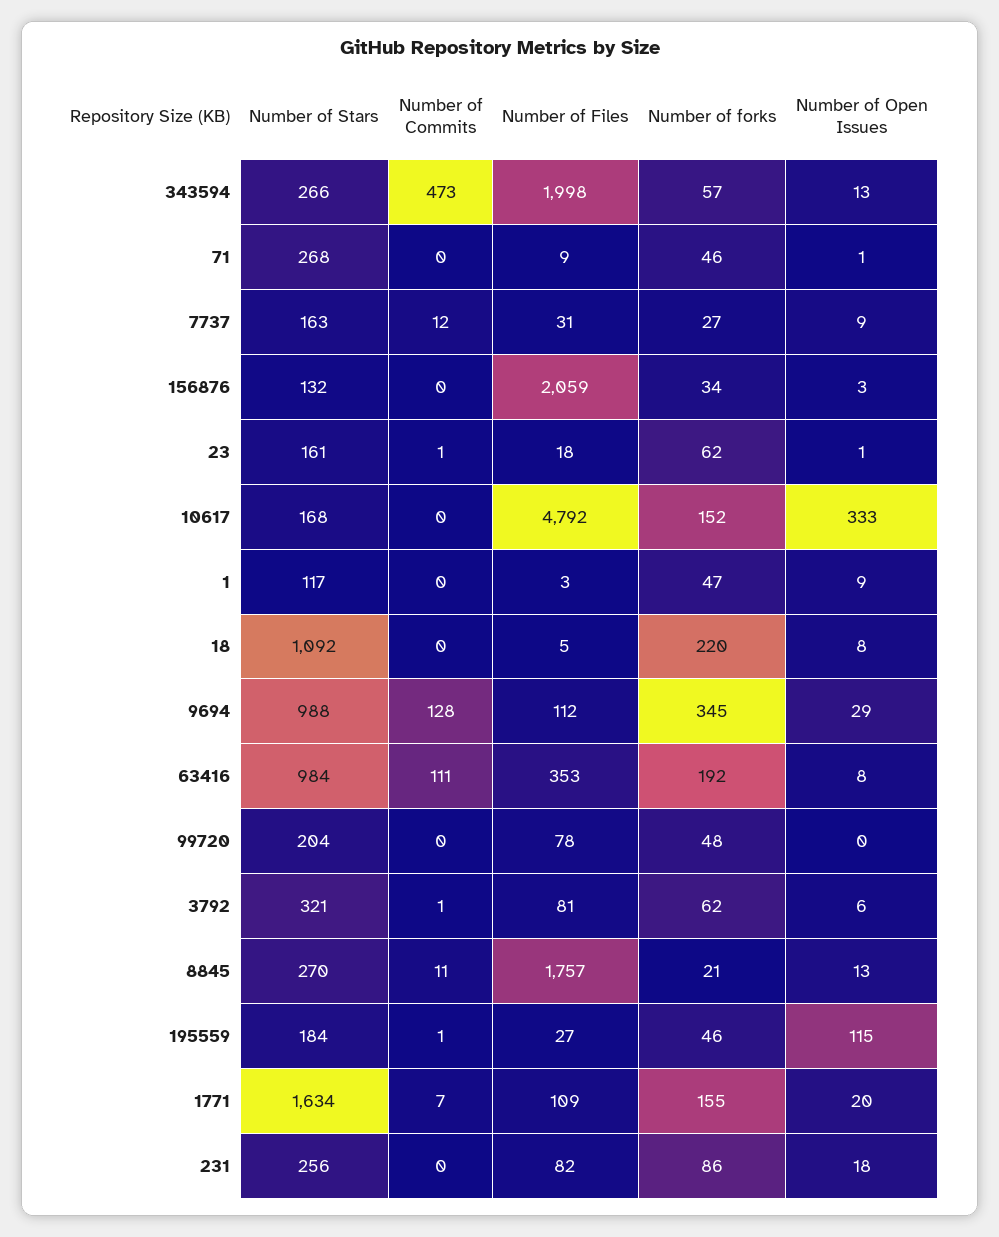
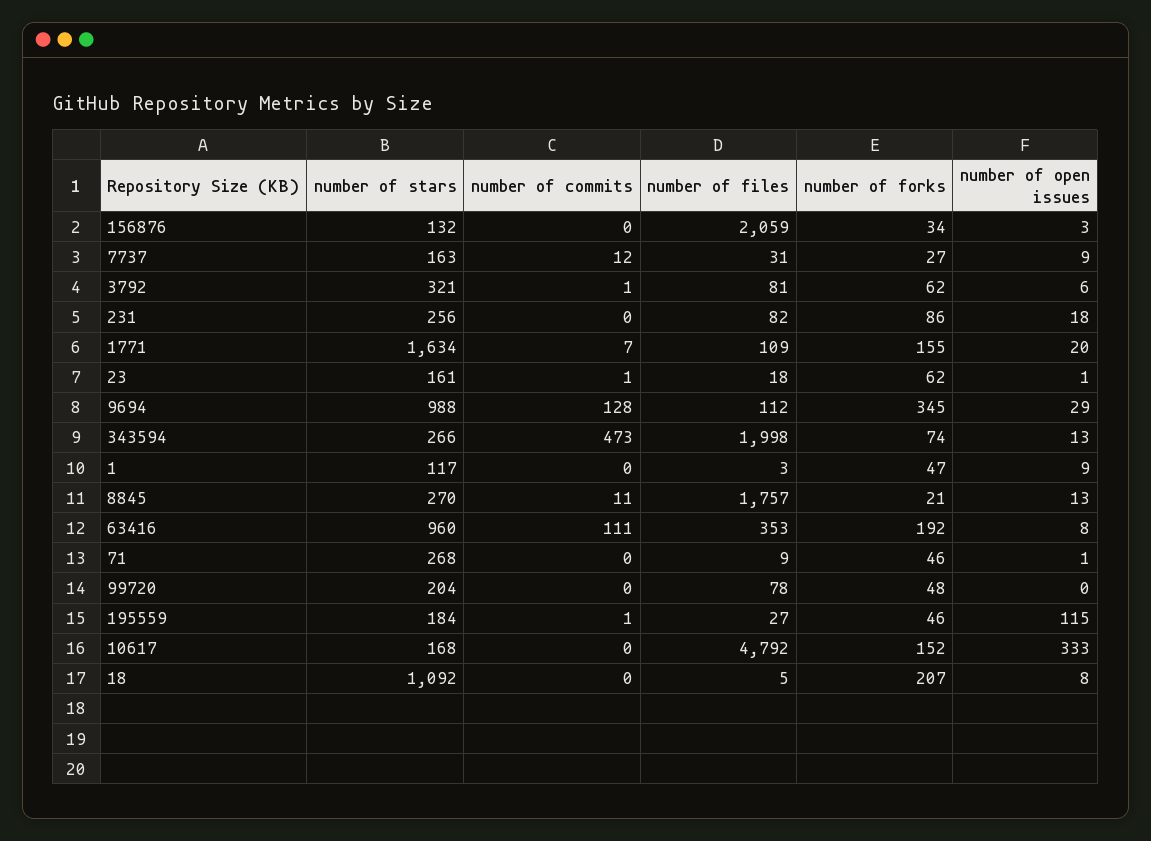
  {
    "Number of Stars": {
      "343594": 266,
      "71": 268,
      "7737": 163,
      "156876": 132,
      "23": 161,
      "10617": 168,
      "1": 117,
      "18": 1092,
      "9694": 988,
-     "63416": 984,
+     "63416": 960,
      "99720": 204,
      "3792": 321,
      "8845": 270,
      "195559": 184,
      "1771": 1634,
      "231": 256
    },
    "Number of Commits": {
      "343594": 473,
      "71": 0,
      "7737": 12,
      "156876": 0,
      "23": 1,
      "10617": 0,
      "1": 0,
      "18": 0,
      "9694": 128,
      "63416": 111,
      "99720": 0,
      "3792": 1,
      "8845": 11,
      "195559": 1,
      "1771": 7,
      "231": 0
    },
    "Number of Files": {
      "343594": 1998,
      "71": 9,
      "7737": 31,
      "156876": 2059,
      "23": 18,
      "10617": 4792,
      "1": 3,
      "18": 5,
      "9694": 112,
      "63416": 353,
      "99720": 78,
      "3792": 81,
      "8845": 1757,
      "195559": 27,
      "1771": 109,
      "231": 82
    },
    "Number of forks": {
-     "343594": 57,
+     "343594": 74,
      "71": 46,
      "7737": 27,
      "156876": 34,
      "23": 62,
      "10617": 152,
      "1": 47,
-     "18": 220,
+     "18": 207,
      "9694": 345,
      "63416": 192,
      "99720": 48,
      "3792": 62,
      "8845": 21,
      "195559": 46,
      "1771": 155,
      "231": 86
    },
    "Number of Open Issues": {
      "343594": 13,
      "71": 1,
      "7737": 9,
      "156876": 3,
      "23": 1,
      "10617": 333,
      "1": 9,
      "18": 8,
      "9694": 29,
      "63416": 8,
      "99720": 0,
      "3792": 6,
      "8845": 13,
      "195559": 115,
      "1771": 20,
      "231": 18
    }
  }

